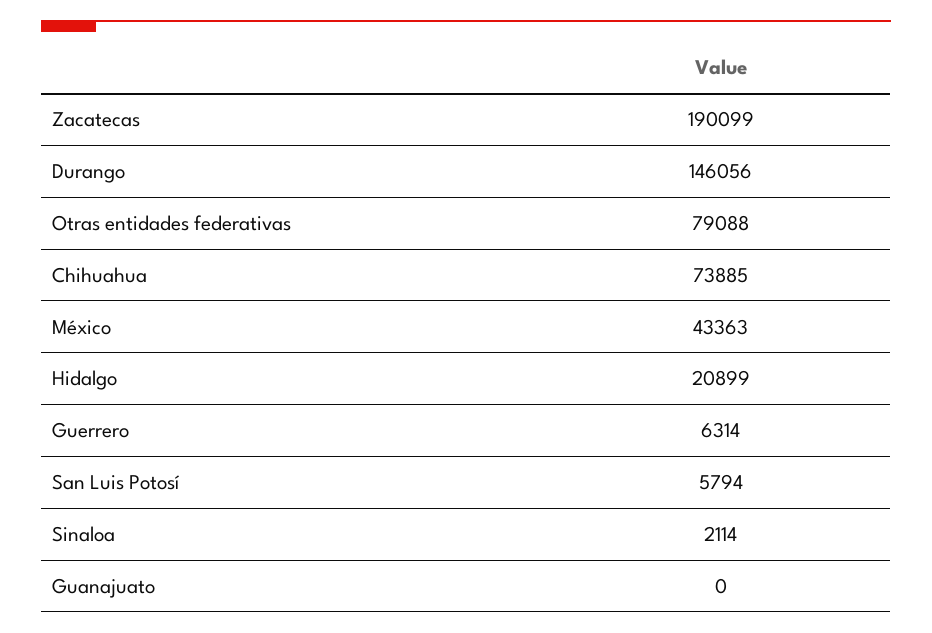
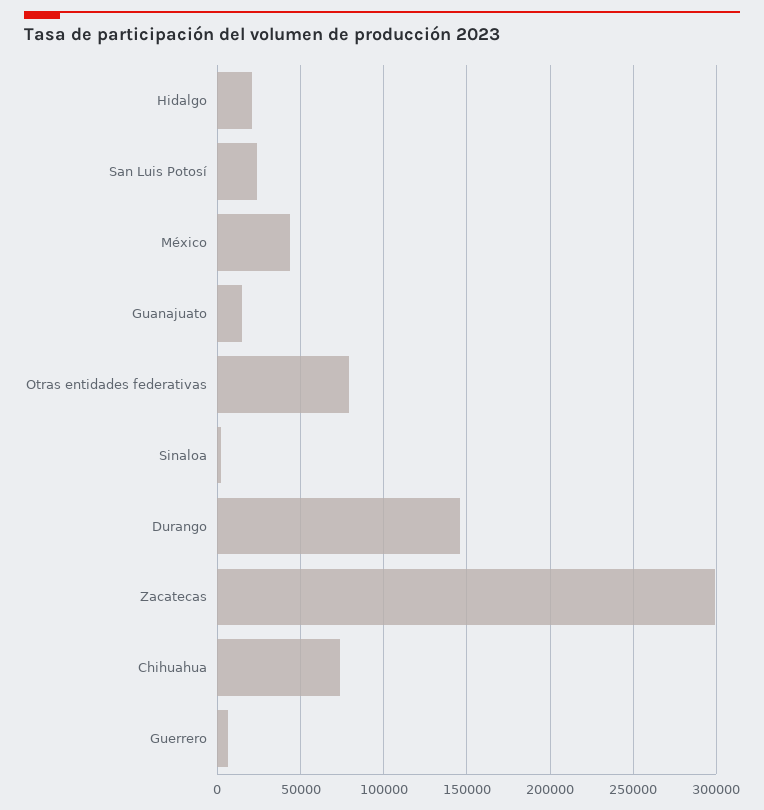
  {
-   "Zacatecas": 190099,
+   "Zacatecas": 300000,
    "Durango": 146056,
    "Otras entidades federativas": 79088,
    "Chihuahua": 73885,
    "México": 43363,
    "Hidalgo": 20899,
    "Guerrero": 6314,
-   "San Luis Potosí": 5794,
+   "San Luis Potosí": 25000,
    "Sinaloa": 2114,
-   "Guanajuato": 0
+   "Guanajuato": 15000
  }

